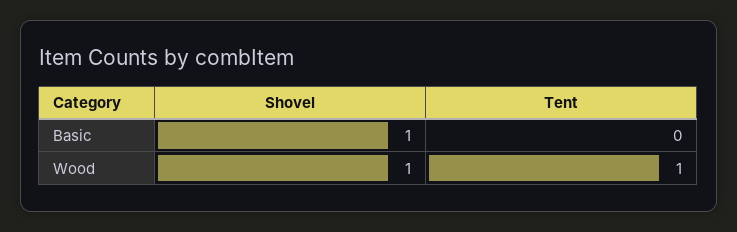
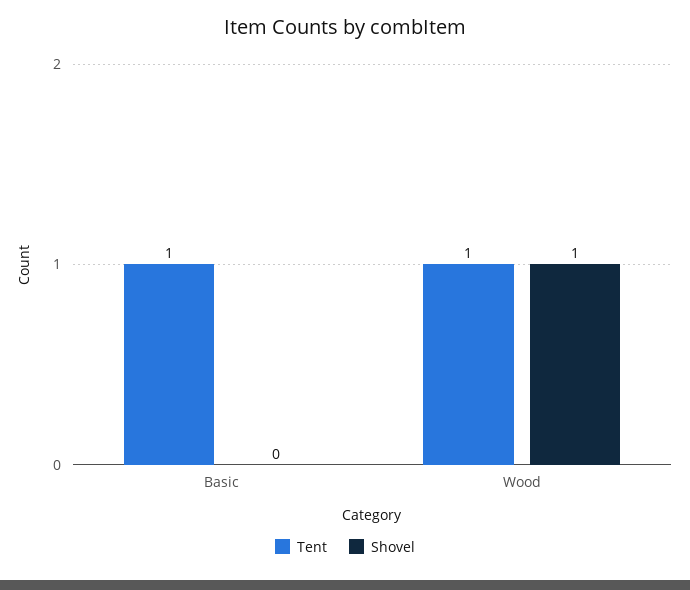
  {
    "Shovel": {
-     "Basic": 1,
+     "Basic": 0,
      "Wood": 1
    },
    "Tent": {
-     "Basic": 0,
+     "Basic": 1,
      "Wood": 1
    }
  }

